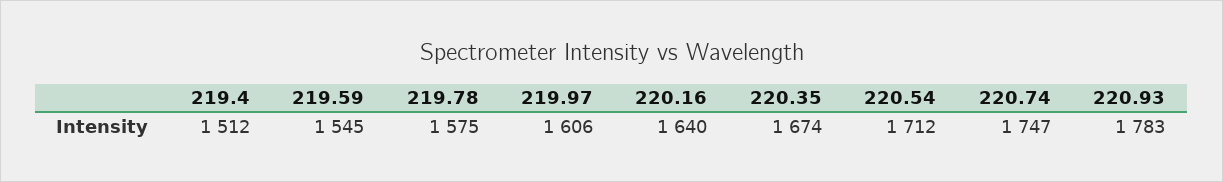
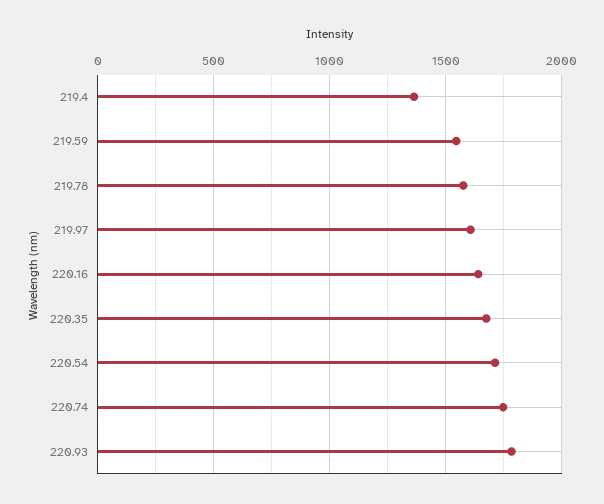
  {
-   "219.4": 1512,
+   "219.4": 1350,
    "219.59": 1545,
    "219.78": 1575,
    "219.97": 1606,
    "220.16": 1640,
    "220.35": 1674,
    "220.54": 1712,
    "220.74": 1747,
    "220.93": 1783
  }

